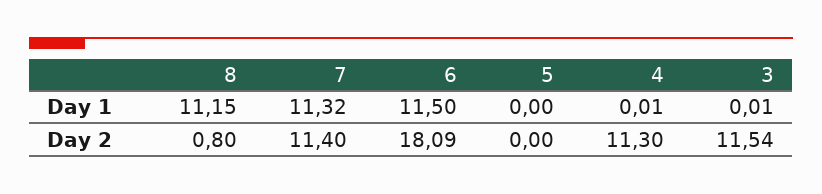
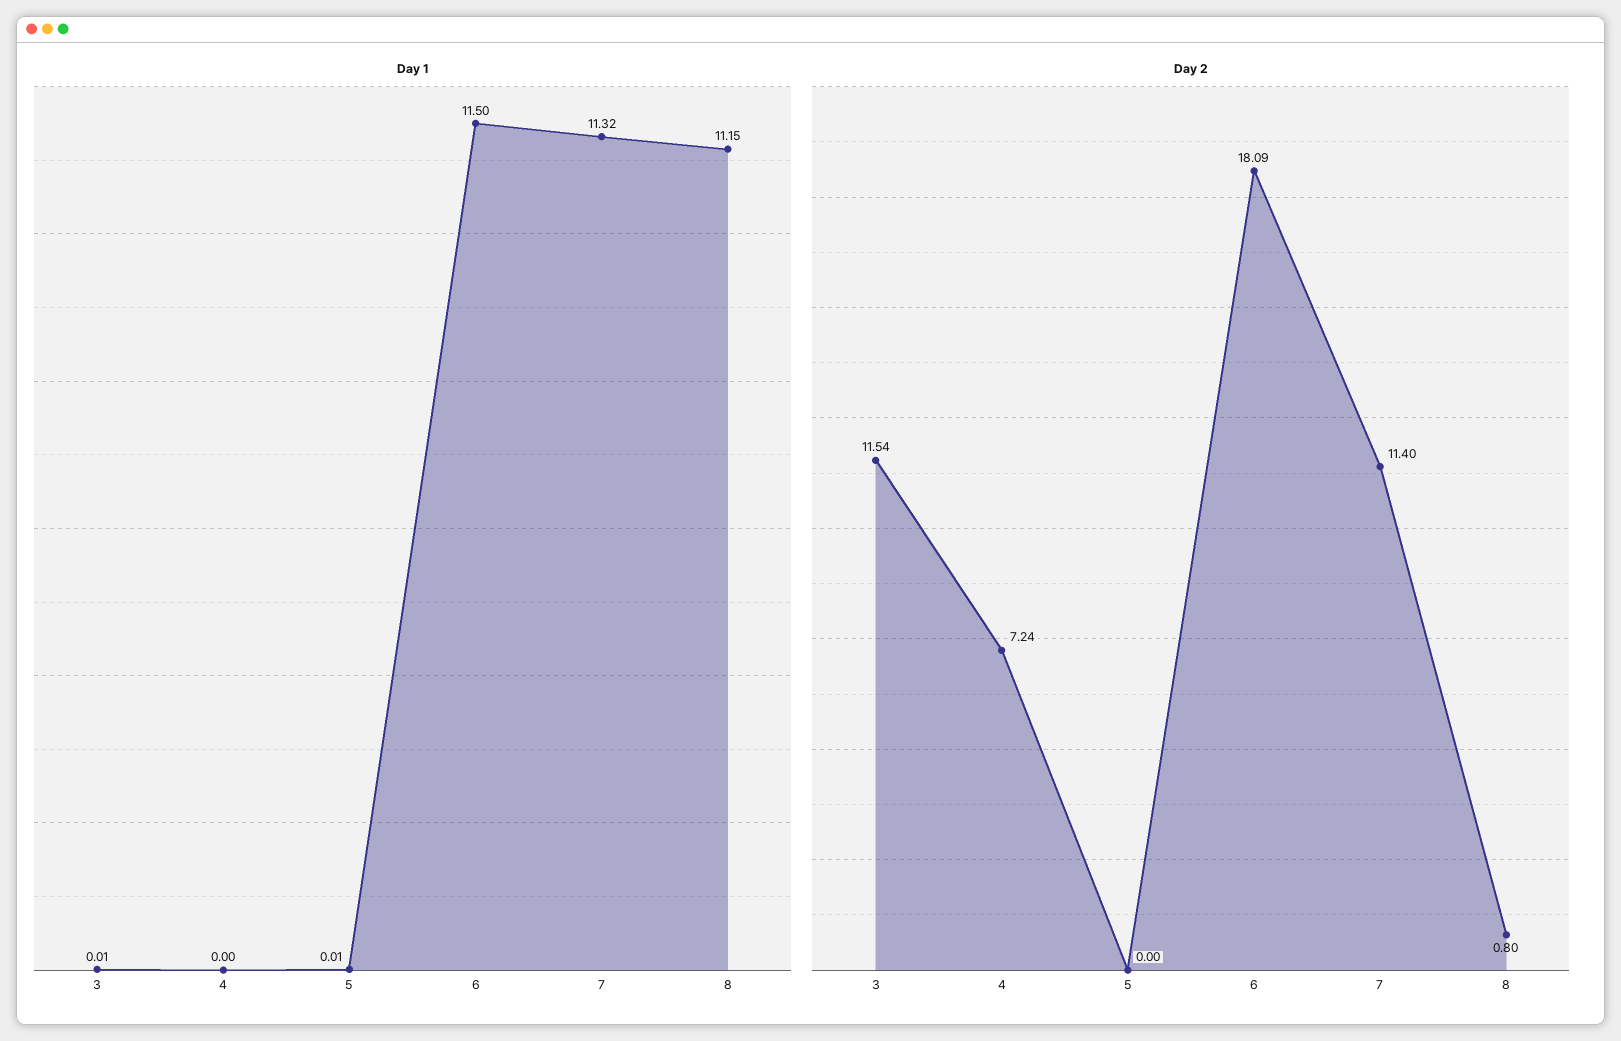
  {
    "Day 1": {
      "8": 11.15,
      "7": 11.32,
      "6": 11.5,
-     "5": 0,
+     "5": 0.01,
-     "4": 0.01,
+     "4": 0,
      "3": 0.01
    },
    "Day 2": {
      "8": 0.8,
      "7": 11.4,
      "6": 18.09,
      "5": 0,
-     "4": 11.3,
+     "4": 7.24,
      "3": 11.54
    }
  }

